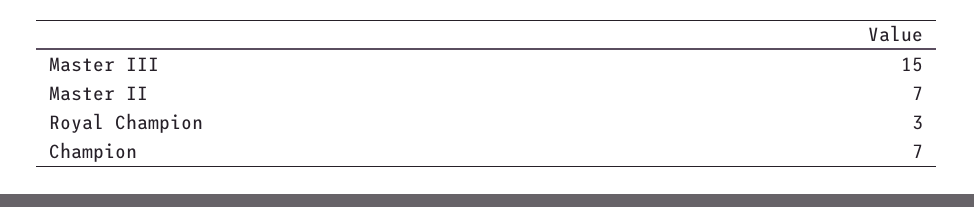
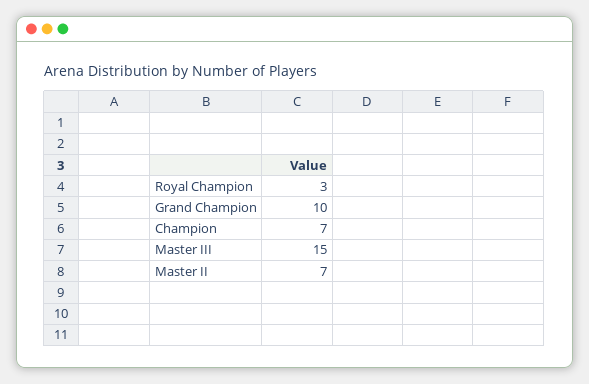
  {
    "Master III": 15,
    "Master II": 7,
    "Royal Champion": 3,
-   "Champion": 7
+   "Champion": 7,
+   "Grand Champion": 10
  }

